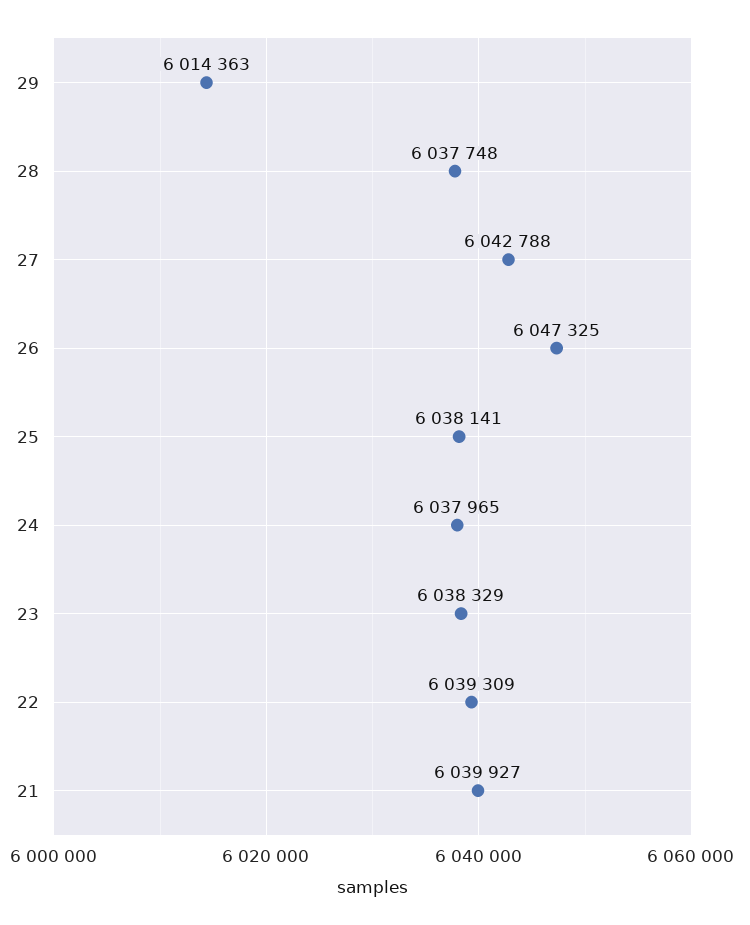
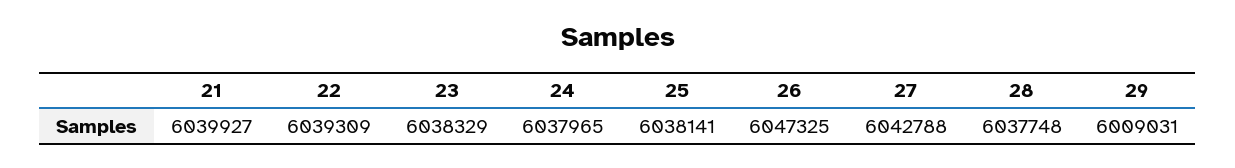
  {
-   "29": 6014363,
+   "29": 6009031,
    "28": 6037748,
    "27": 6042788,
    "26": 6047325,
    "25": 6038141,
    "24": 6037965,
    "23": 6038329,
    "22": 6039309,
    "21": 6039927
  }

